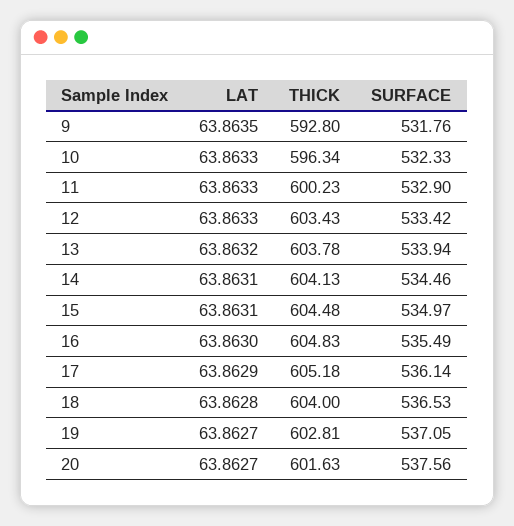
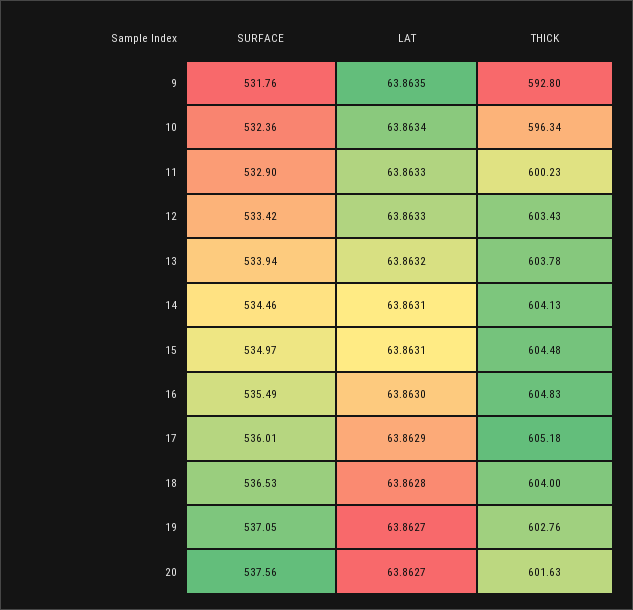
  {
    "LAT": {
      "9": 63.8635,
-     "10": 63.8633,
+     "10": 63.8634,
      "11": 63.8633,
      "12": 63.8633,
      "13": 63.8632,
      "14": 63.8631,
      "15": 63.8631,
      "16": 63.863,
      "17": 63.8629,
      "18": 63.8628,
      "19": 63.8627,
      "20": 63.8627
    },
    "THICK": {
      "9": 592.8,
      "10": 596.34,
      "11": 600.23,
      "12": 603.43,
      "13": 603.78,
      "14": 604.13,
      "15": 604.48,
      "16": 604.83,
      "17": 605.18,
      "18": 604,
-     "19": 602.81,
+     "19": 602.76,
      "20": 601.63
    },
    "SURFACE": {
      "9": 531.76,
-     "10": 532.33,
+     "10": 532.36,
      "11": 532.9,
      "12": 533.42,
      "13": 533.94,
      "14": 534.46,
      "15": 534.97,
      "16": 535.49,
-     "17": 536.14,
+     "17": 536.01,
      "18": 536.53,
      "19": 537.05,
      "20": 537.56
    }
  }

